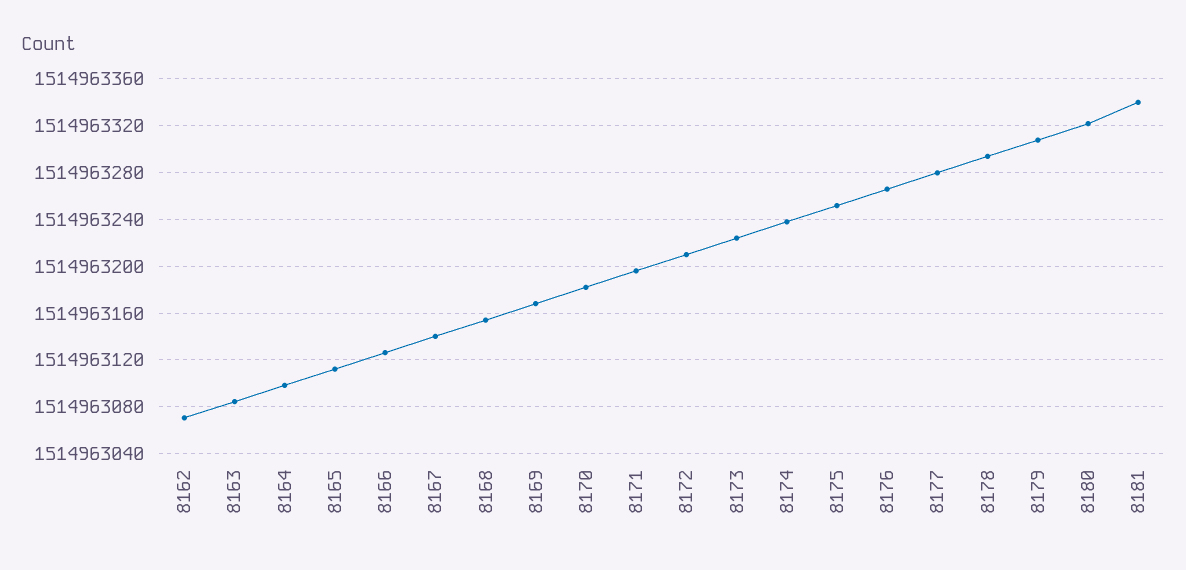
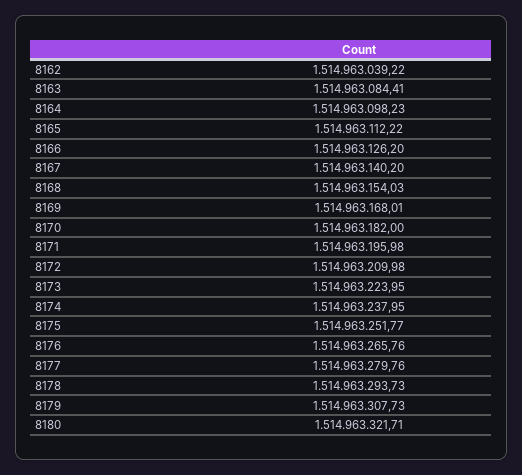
  {
-   "8162": 1514963070,
+   "8162": 1514963039.22,
    "8163": 1514963084.41,
    "8164": 1514963098.23,
    "8165": 1514963112.22,
    "8166": 1514963126.2,
    "8167": 1514963140.2,
    "8168": 1514963154.03,
    "8169": 1514963168.01,
    "8170": 1514963182,
    "8171": 1514963195.98,
    "8172": 1514963209.98,
    "8173": 1514963223.95,
    "8174": 1514963237.95,
    "8175": 1514963251.77,
    "8176": 1514963265.76,
    "8177": 1514963279.76,
    "8178": 1514963293.73,
    "8179": 1514963307.73,
-   "8180": 1514963321.71,
+   "8180": 1514963321.71
-   "8181": 1514963340
  }

